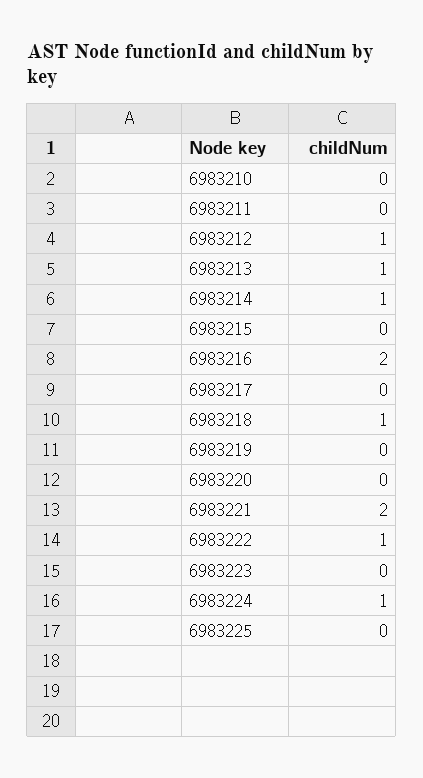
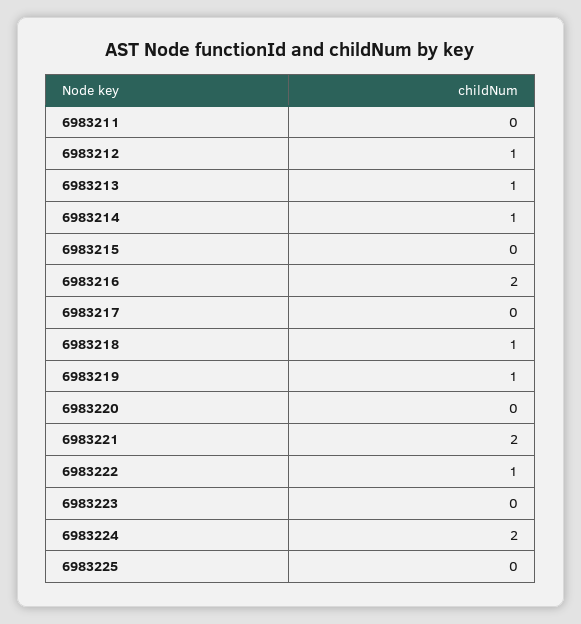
  {
-   "6983210": 0,
    "6983211": 0,
    "6983212": 1,
    "6983213": 1,
    "6983214": 1,
    "6983215": 0,
    "6983216": 2,
    "6983217": 0,
    "6983218": 1,
-   "6983219": 0,
+   "6983219": 1,
    "6983220": 0,
    "6983221": 2,
    "6983222": 1,
    "6983223": 0,
-   "6983224": 1,
+   "6983224": 2,
    "6983225": 0
  }

